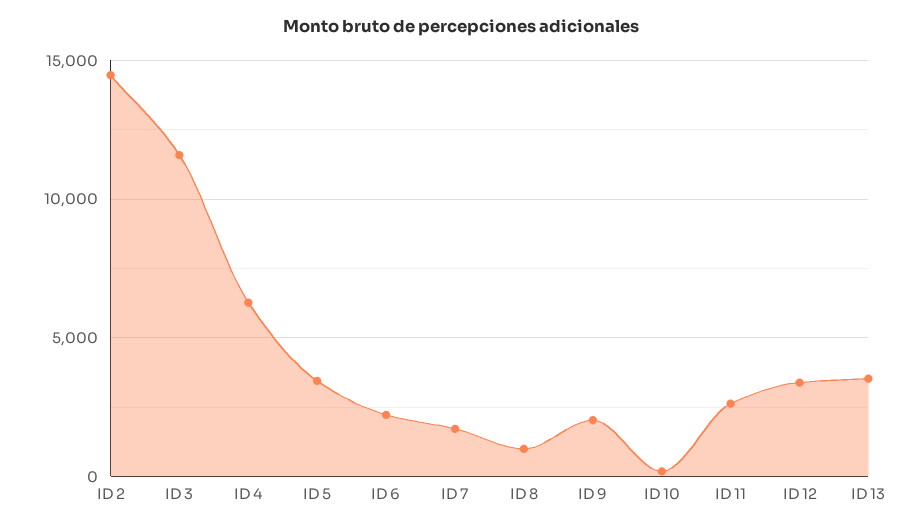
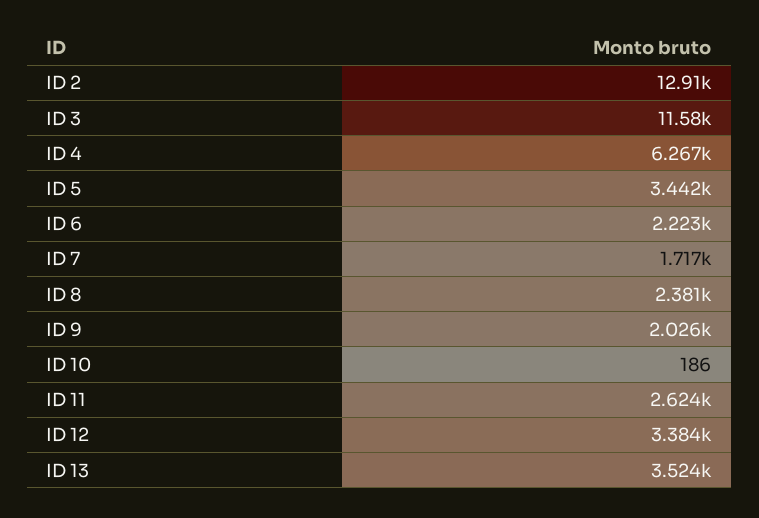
  {
-   "ID 2": 14500,
+   "ID 2": 12910,
    "ID 3": 11580,
    "ID 4": 6267,
    "ID 5": 3442,
    "ID 6": 2223,
    "ID 7": 1717,
-   "ID 8": 1000,
+   "ID 8": 2381,
    "ID 9": 2026,
    "ID 10": 186,
    "ID 11": 2624,
    "ID 12": 3384,
    "ID 13": 3524
  }

